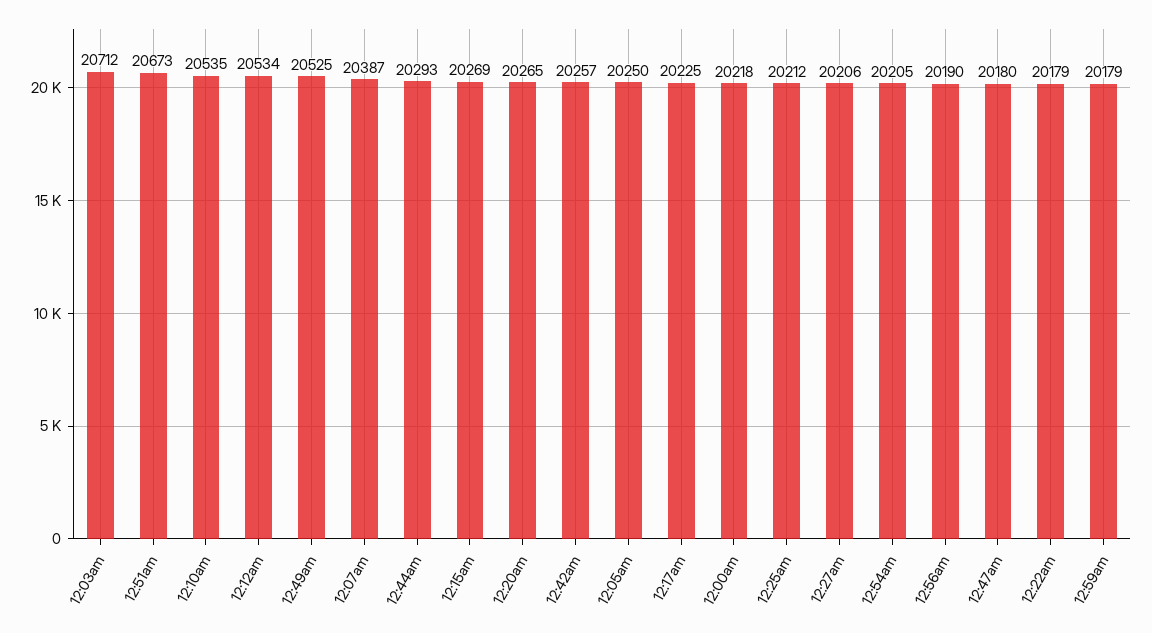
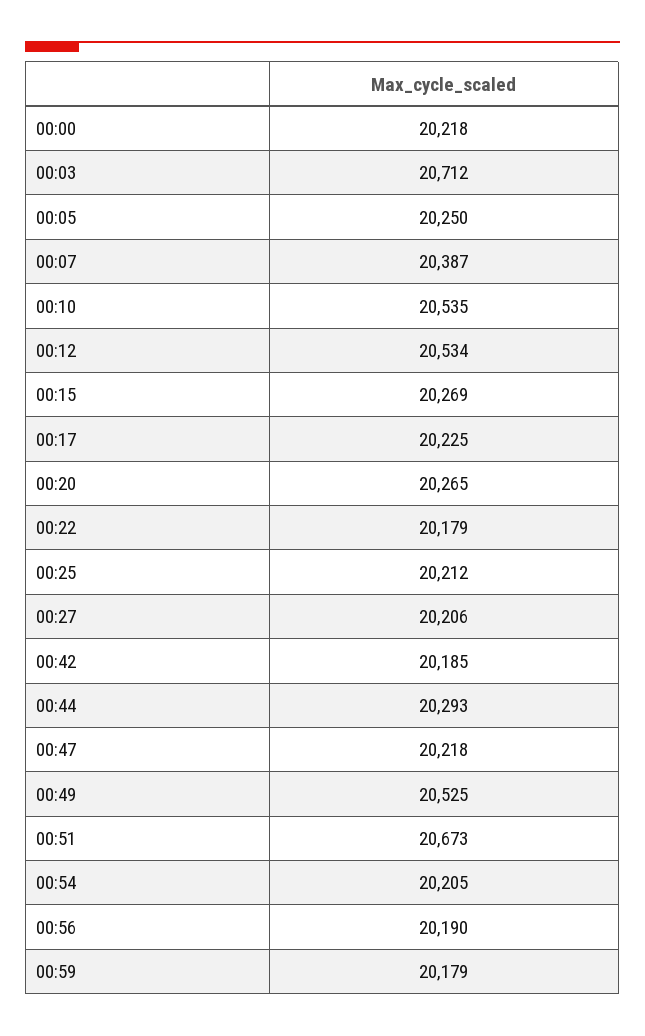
  {
    "12:03am": 20712,
    "12:51am": 20673,
    "12:10am": 20535,
    "12:12am": 20534,
    "12:49am": 20525,
    "12:07am": 20387,
    "12:44am": 20293,
    "12:15am": 20269,
    "12:20am": 20265,
-   "12:42am": 20257,
+   "12:42am": 20185,
    "12:05am": 20250,
    "12:17am": 20225,
    "12:00am": 20218,
    "12:25am": 20212,
    "12:27am": 20206,
    "12:54am": 20205,
    "12:56am": 20190,
-   "12:47am": 20180,
+   "12:47am": 20218,
    "12:22am": 20179,
    "12:59am": 20179
  }

